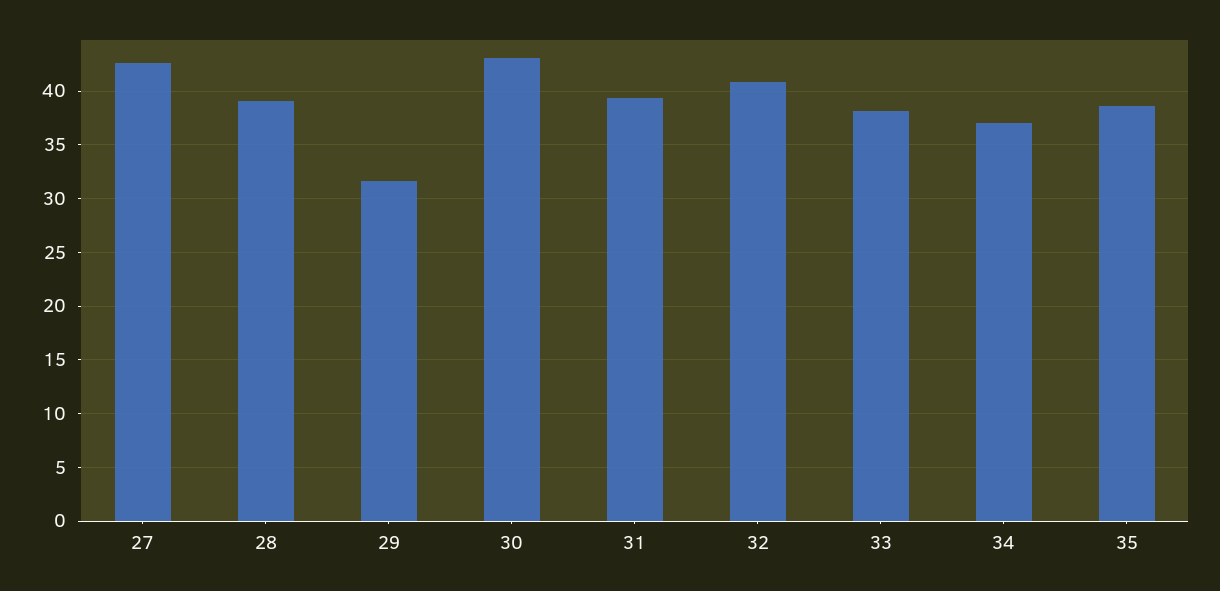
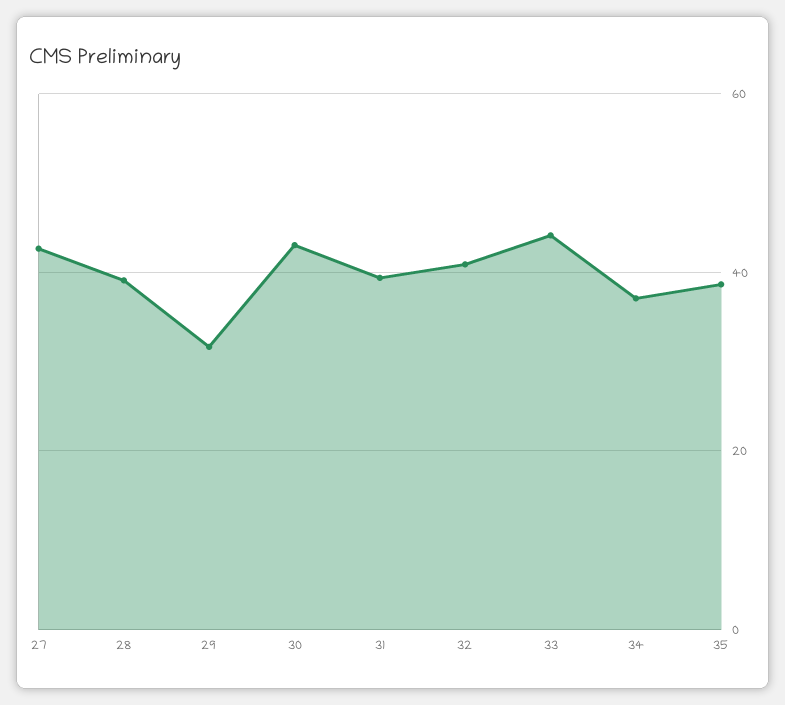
  {
    "27": 43,
    "28": 39,
    "29": 32,
    "30": 43,
    "31": 39,
    "32": 41,
-   "33": 38,
+   "33": 44,
    "34": 37,
    "35": 39
  }

